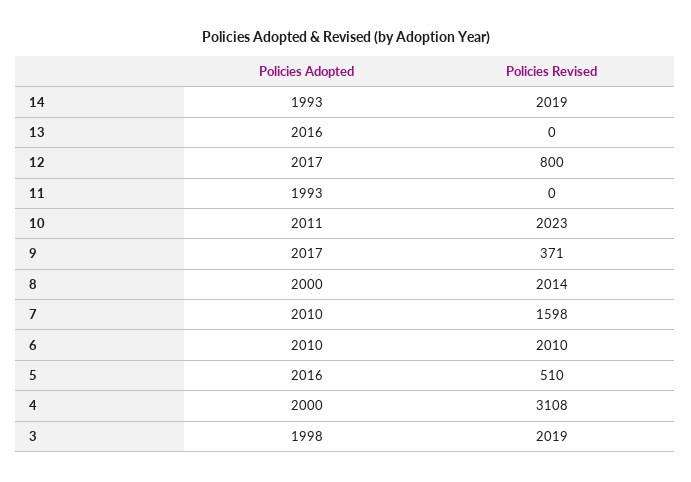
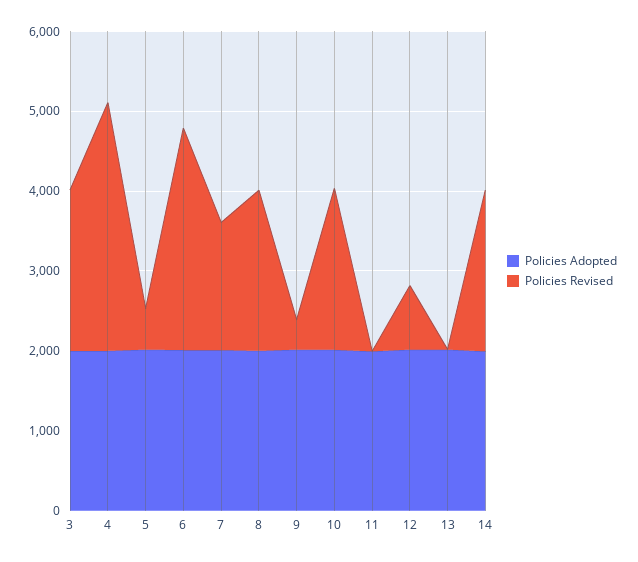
  {
    "Policies Adopted": {
      "14": 1993,
      "13": 2016,
      "12": 2017,
      "11": 1993,
      "10": 2011,
      "9": 2017,
      "8": 2000,
      "7": 2010,
      "6": 2010,
      "5": 2016,
      "4": 2000,
      "3": 1998
    },
    "Policies Revised": {
      "14": 2019,
      "13": 0,
      "12": 800,
      "11": 0,
      "10": 2023,
      "9": 371,
      "8": 2014,
      "7": 1598,
-     "6": 2010,
+     "6": 2800,
      "5": 510,
      "4": 3108,
      "3": 2019
    }
  }

